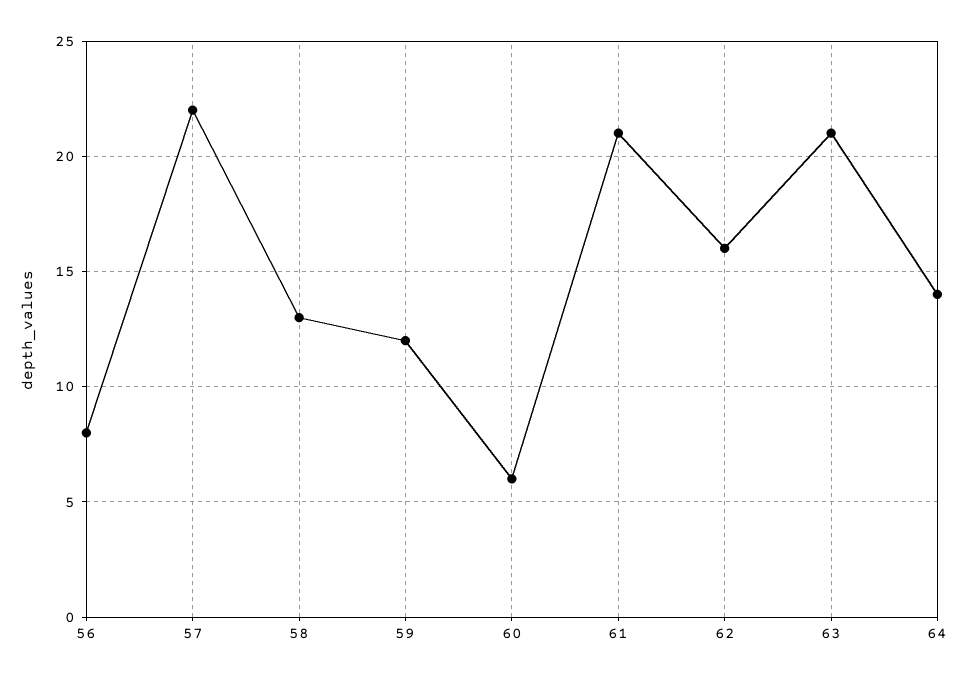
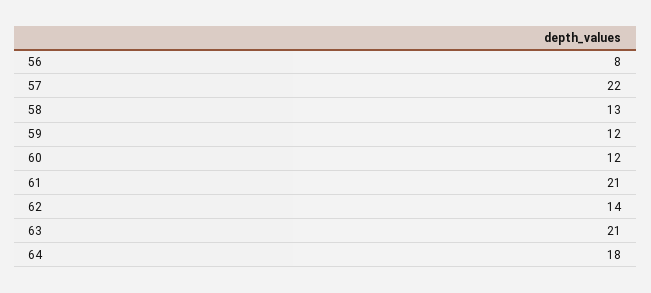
  {
    "56": 8,
    "57": 22,
    "58": 13,
    "59": 12,
-   "60": 6,
+   "60": 12,
    "61": 21,
-   "62": 16,
+   "62": 14,
    "63": 21,
-   "64": 14
+   "64": 18
  }

